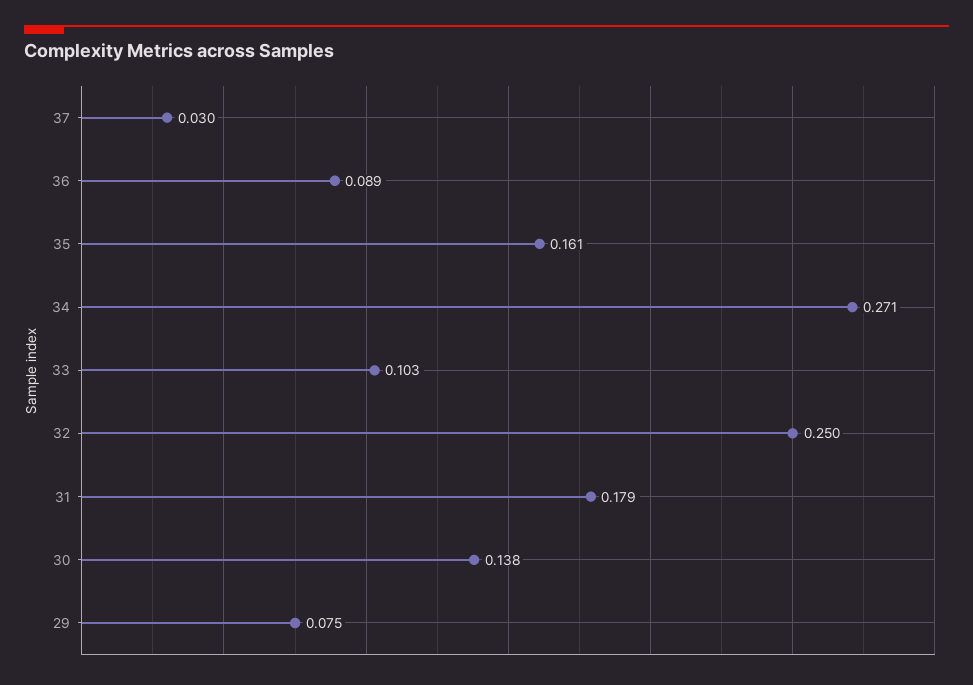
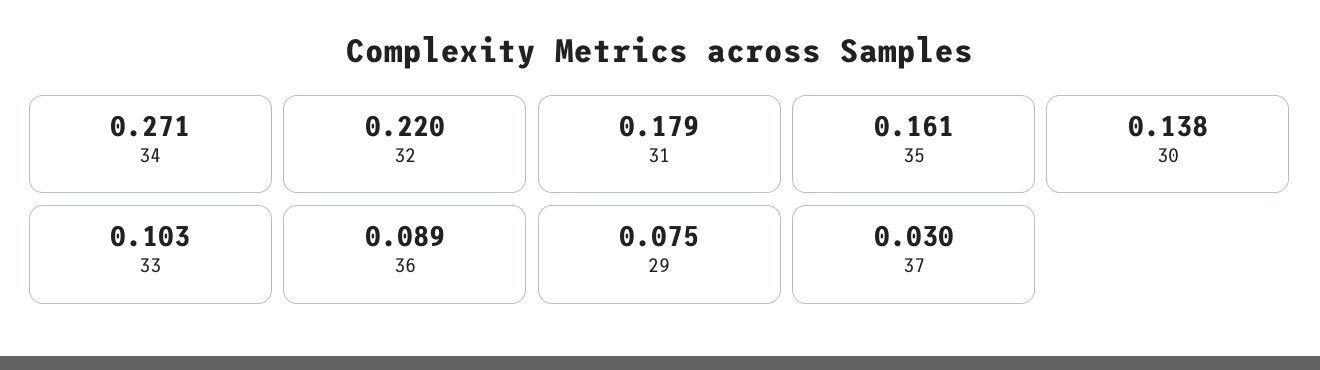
  {
    "37": 0.03,
    "36": 0.089,
    "35": 0.161,
    "34": 0.271,
    "33": 0.103,
-   "32": 0.25,
+   "32": 0.22,
    "31": 0.179,
    "30": 0.138,
    "29": 0.075
  }

